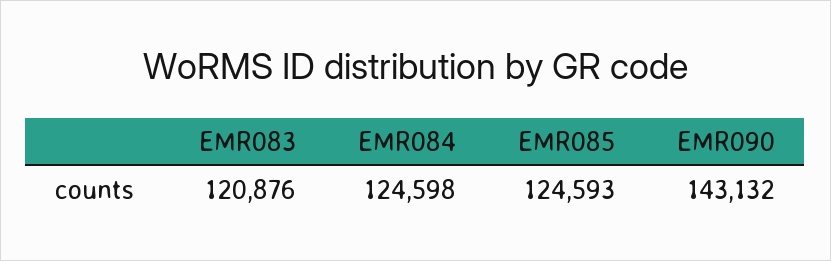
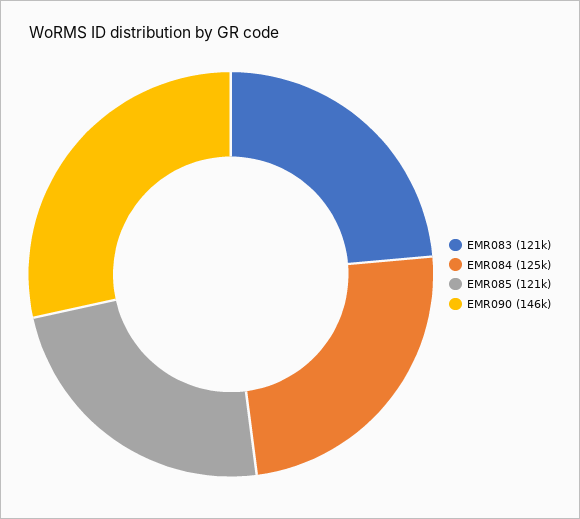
  {
    "EMR083": 120876,
    "EMR084": 124598,
-   "EMR085": 124593,
+   "EMR085": 121000,
-   "EMR090": 143132
+   "EMR090": 146000
  }

